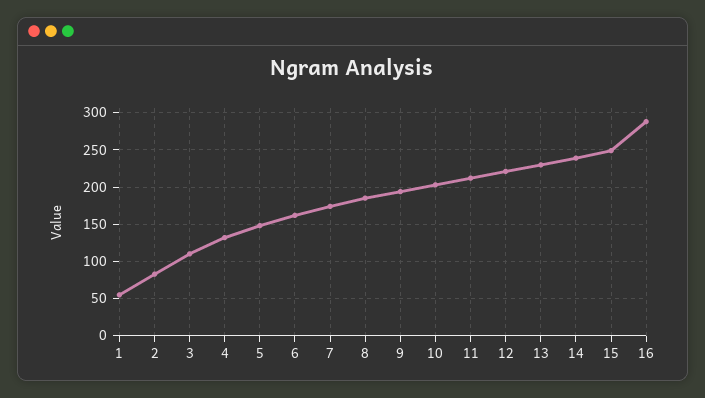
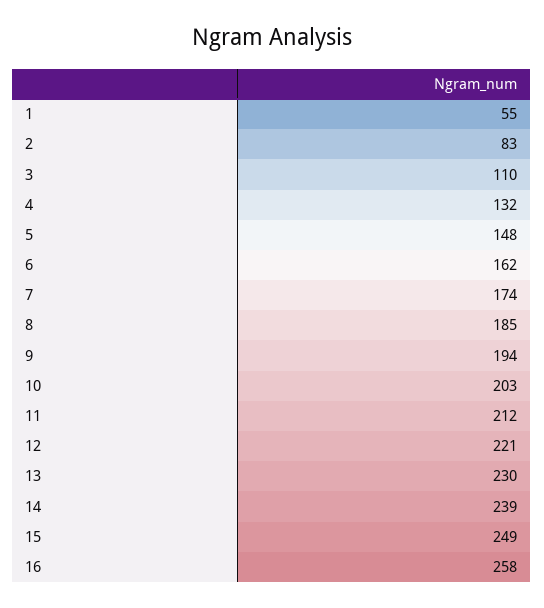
  {
    "1": 55,
    "2": 83,
    "3": 110,
    "4": 132,
    "5": 148,
    "6": 162,
    "7": 174,
    "8": 185,
    "9": 194,
    "10": 203,
    "11": 212,
    "12": 221,
    "13": 230,
    "14": 239,
    "15": 249,
-   "16": 290
+   "16": 258
  }

